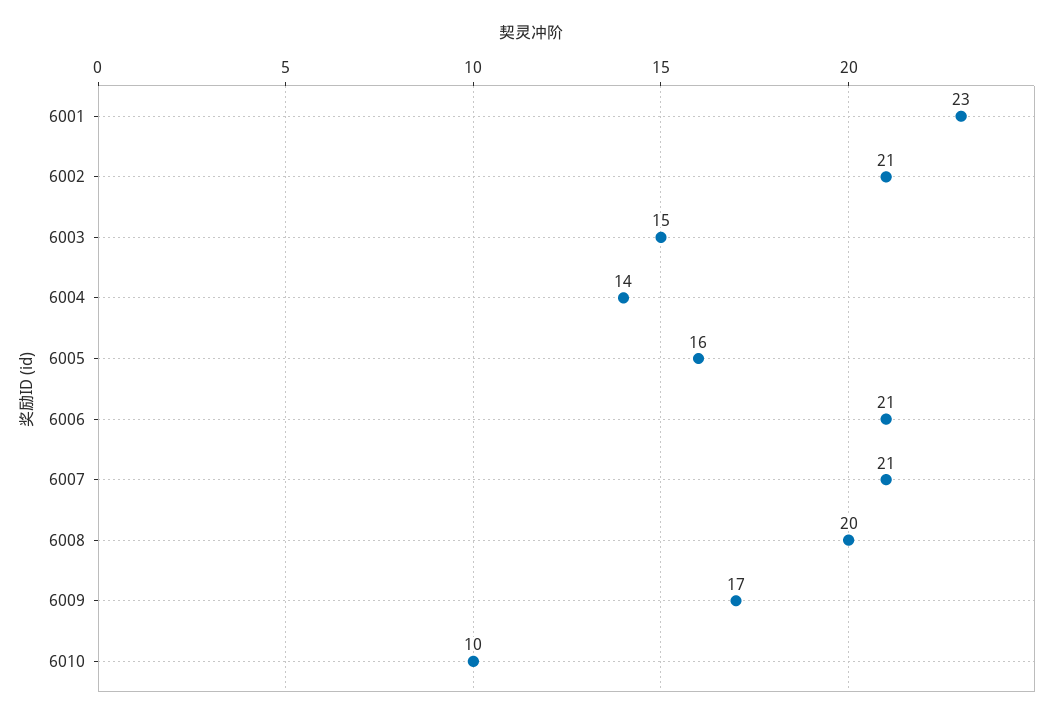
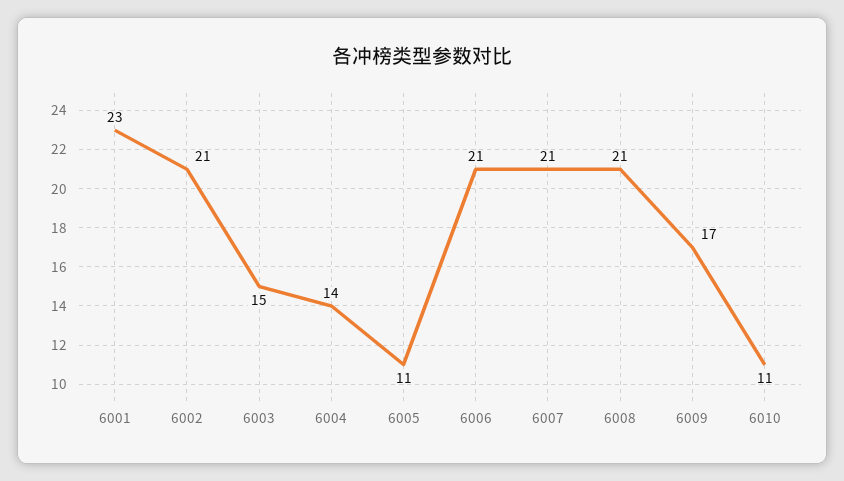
  {
    "6001": 23,
    "6002": 21,
    "6003": 15,
    "6004": 14,
-   "6005": 16,
+   "6005": 11,
    "6006": 21,
    "6007": 21,
-   "6008": 20,
+   "6008": 21,
    "6009": 17,
-   "6010": 10
+   "6010": 11
  }

